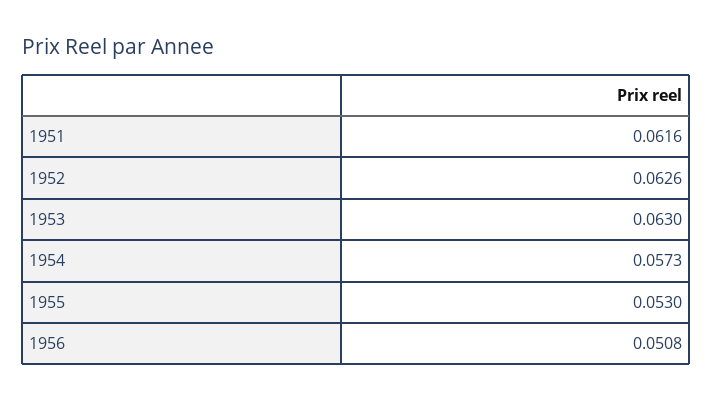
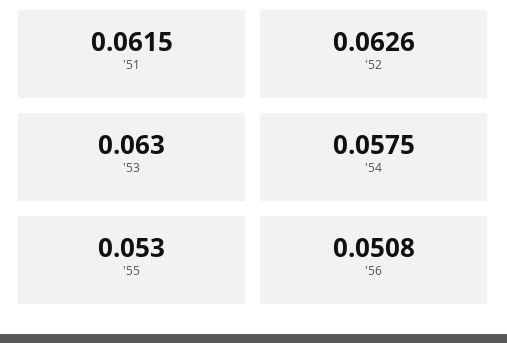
  {
-   "1951": 0.0616,
+   "1951": 0.0615,
    "1952": 0.0626,
    "1953": 0.063,
-   "1954": 0.0573,
+   "1954": 0.0575,
    "1955": 0.053,
    "1956": 0.0508
  }

